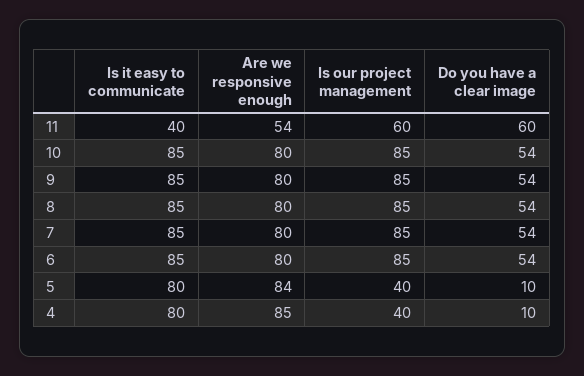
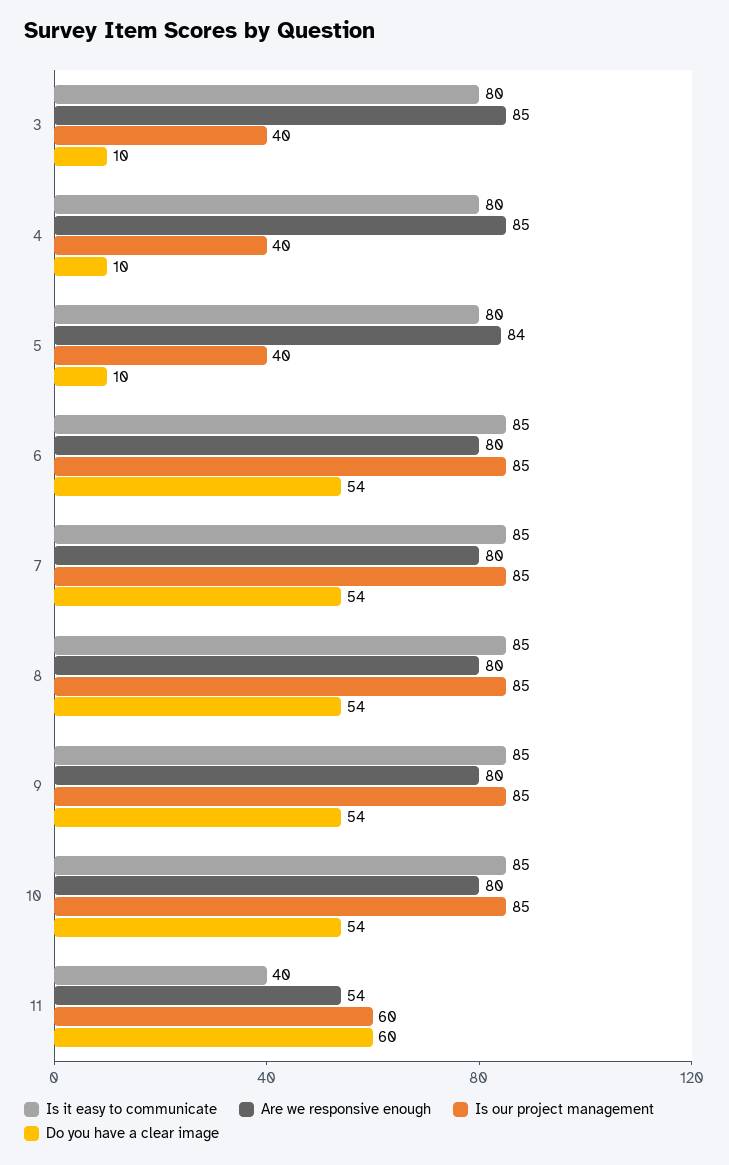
  {
    "Is it easy to communicate": {
      "11": 40,
      "10": 85,
      "9": 85,
      "8": 85,
      "7": 85,
      "6": 85,
      "5": 80,
-     "4": 80
+     "4": 80,
+     "3": 80
    },
    "Are we responsive enough": {
      "11": 54,
      "10": 80,
      "9": 80,
      "8": 80,
      "7": 80,
      "6": 80,
      "5": 84,
-     "4": 85
+     "4": 85,
+     "3": 85
    },
    "Is our project management": {
      "11": 60,
      "10": 85,
      "9": 85,
      "8": 85,
      "7": 85,
      "6": 85,
      "5": 40,
-     "4": 40
+     "4": 40,
+     "3": 40
    },
    "Do you have a clear image": {
      "11": 60,
      "10": 54,
      "9": 54,
      "8": 54,
      "7": 54,
      "6": 54,
      "5": 10,
-     "4": 10
+     "4": 10,
+     "3": 10
    }
  }

